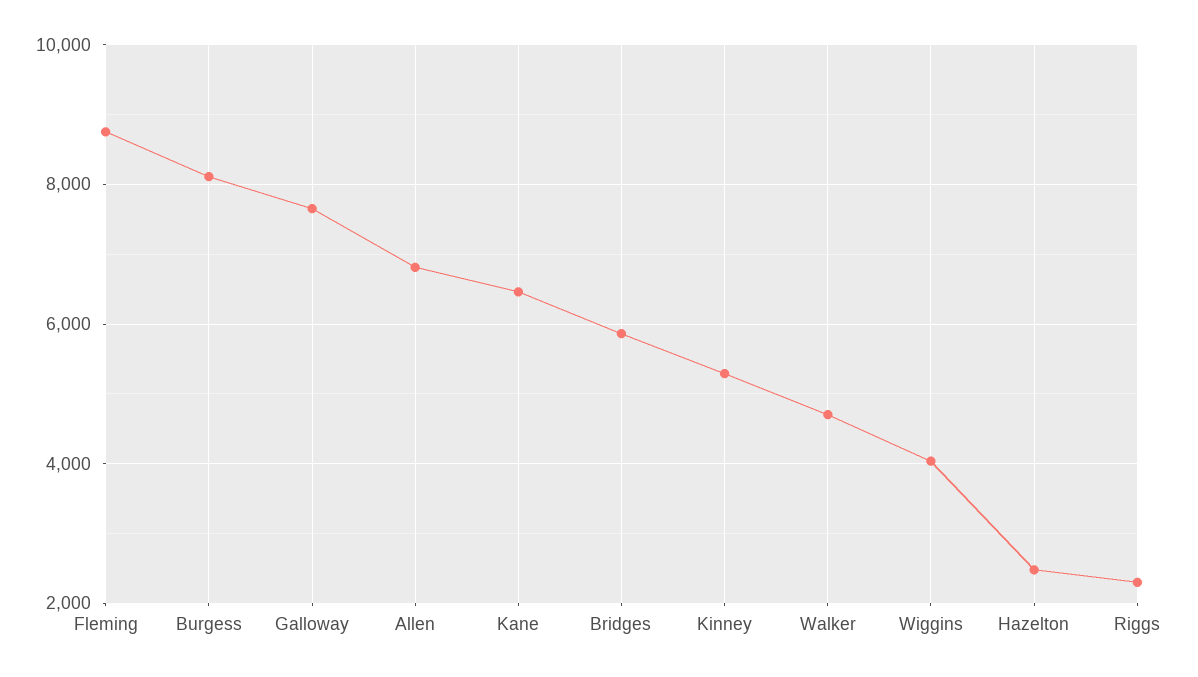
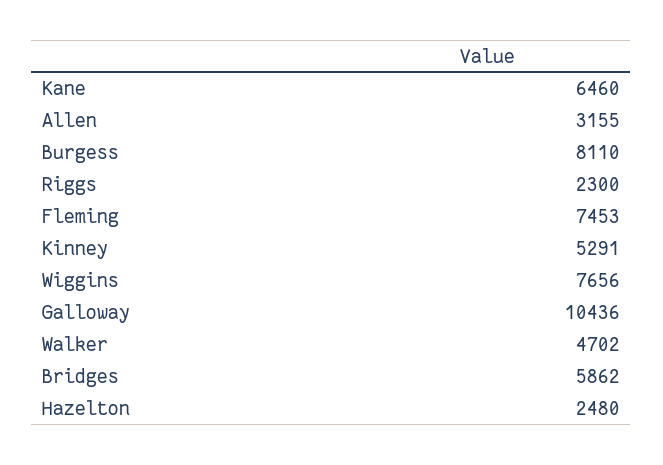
  {
-   "Fleming": 8800,
+   "Fleming": 7453,
    "Burgess": 8110,
-   "Galloway": 7600,
+   "Galloway": 10436,
-   "Allen": 6800,
+   "Allen": 3155,
    "Kane": 6460,
    "Bridges": 5862,
    "Kinney": 5291,
    "Walker": 4702,
-   "Wiggins": 4000,
+   "Wiggins": 7656,
    "Hazelton": 2480,
    "Riggs": 2300
  }

